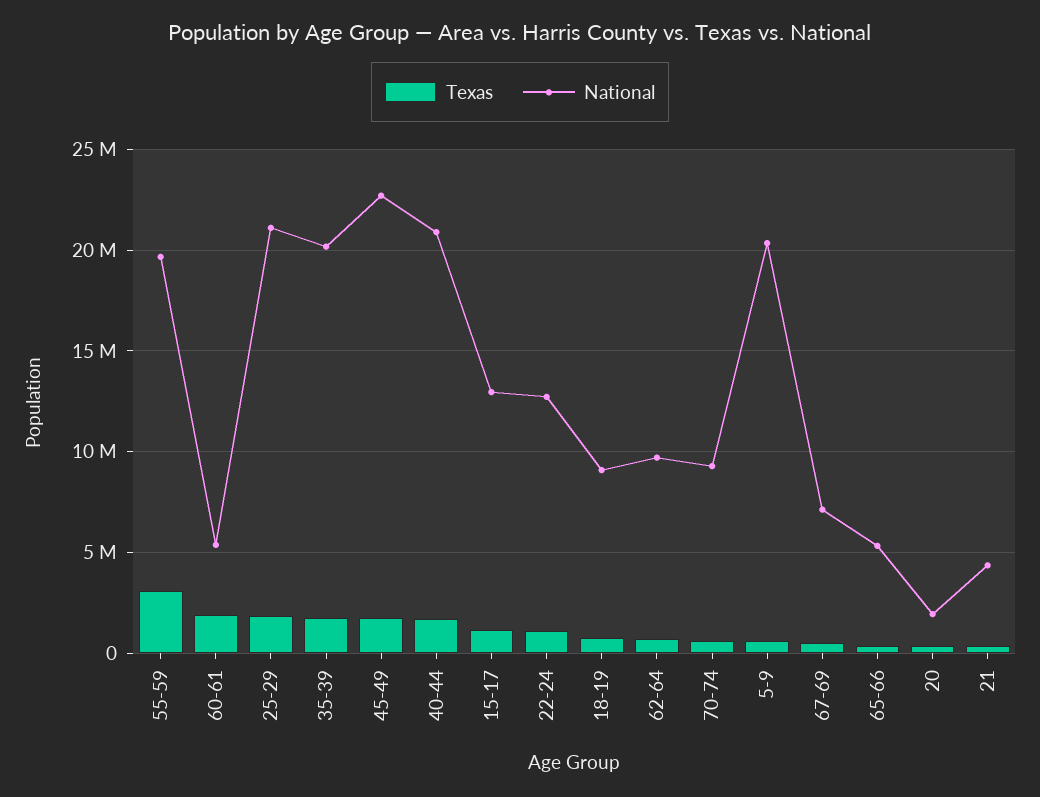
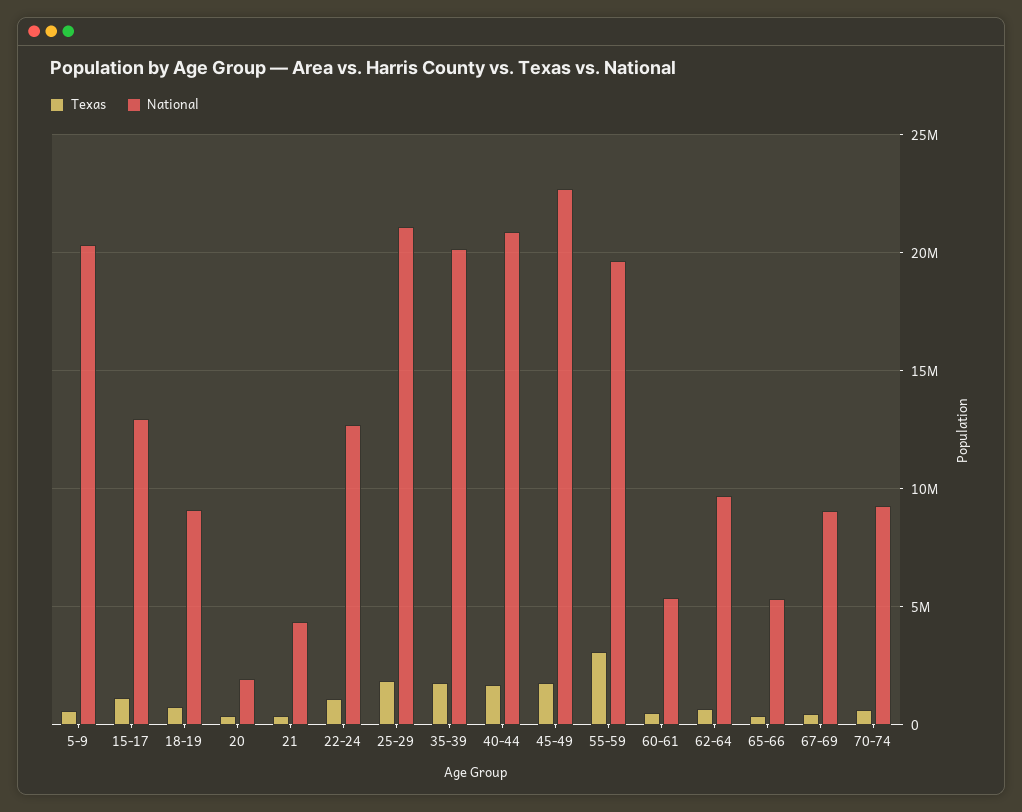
  {
    "Texas": {
      "55-59": 3000000,
-     "60-61": 2000000,
+     "60-61": 500000,
      "25-29": 2000000,
      "35-39": 2000000,
      "45-49": 2000000,
      "40-44": 1500000,
      "15-17": 1000000,
      "22-24": 1000000,
      "18-19": 1000000,
      "62-64": 500000,
      "70-74": 500000,
      "5-9": 500000,
      "67-69": 500000,
      "65-66": 500000,
      "20": 500000,
      "21": 500000
    },
    "National": {
      "55-59": 19500000,
      "60-61": 5500000,
      "25-29": 21000000,
      "35-39": 20000000,
      "45-49": 22500000,
      "40-44": 21000000,
      "15-17": 13000000,
      "22-24": 12500000,
      "18-19": 9000000,
      "62-64": 9500000,
      "70-74": 9500000,
      "5-9": 20500000,
-     "67-69": 7000000,
+     "67-69": 9000000,
      "65-66": 5500000,
      "20": 2000000,
      "21": 4500000
    }
  }

